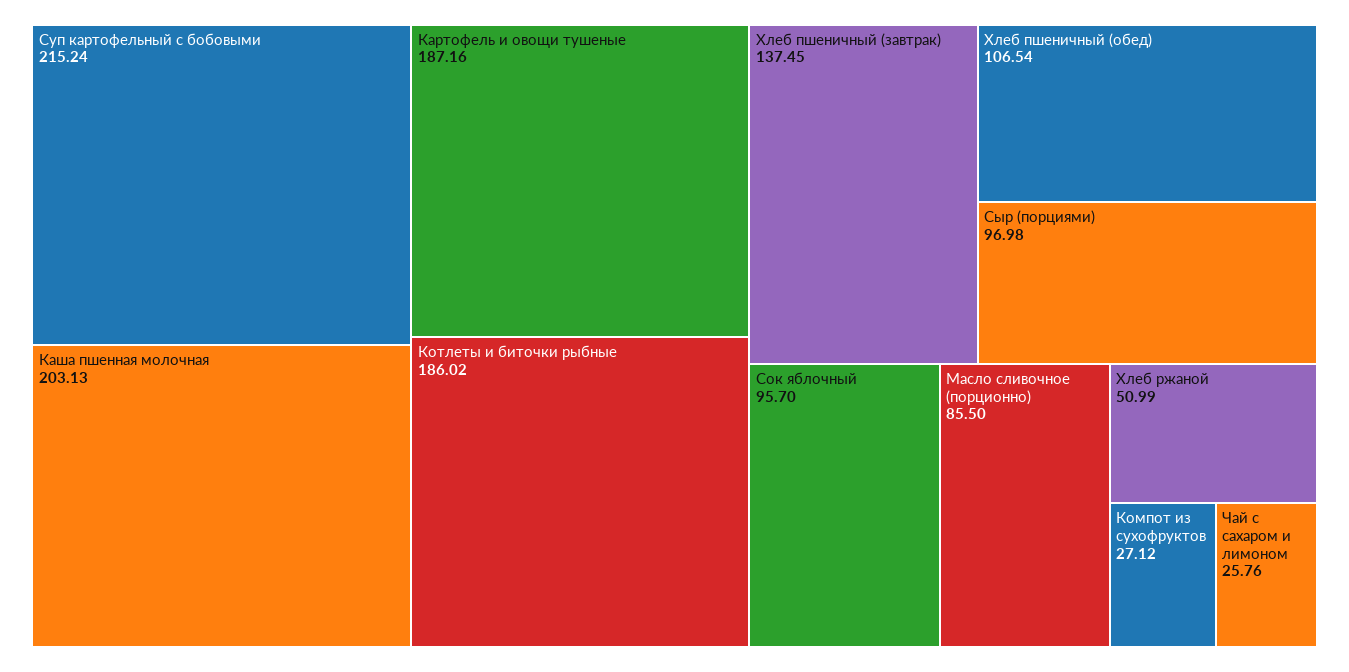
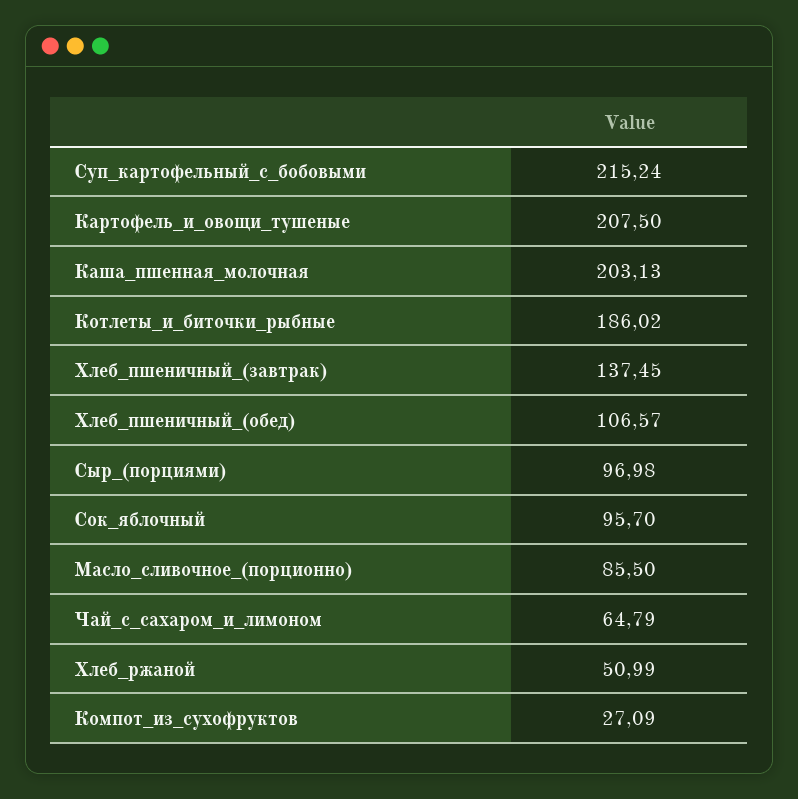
  {
    "Суп картофельный с бобовыми": 215.24,
    "Каша пшенная молочная": 203.13,
-   "Картофель и овощи тушеные": 187.16,
+   "Картофель и овощи тушеные": 207.5,
    "Котлеты и биточки рыбные": 186.02,
    "Хлеб пшеничный (завтрак)": 137.45,
-   "Хлеб пшеничный (обед)": 106.54,
+   "Хлеб пшеничный (обед)": 106.57,
    "Сыр (порциями)": 96.98,
    "Сок яблочный": 95.7,
    "Масло сливочное (порционно)": 85.5,
    "Хлеб ржаной": 50.99,
-   "Компот из сухофруктов": 27.12,
+   "Компот из сухофруктов": 27.09,
-   "Чай с сахаром и лимоном": 25.76
+   "Чай с сахаром и лимоном": 64.79
  }

